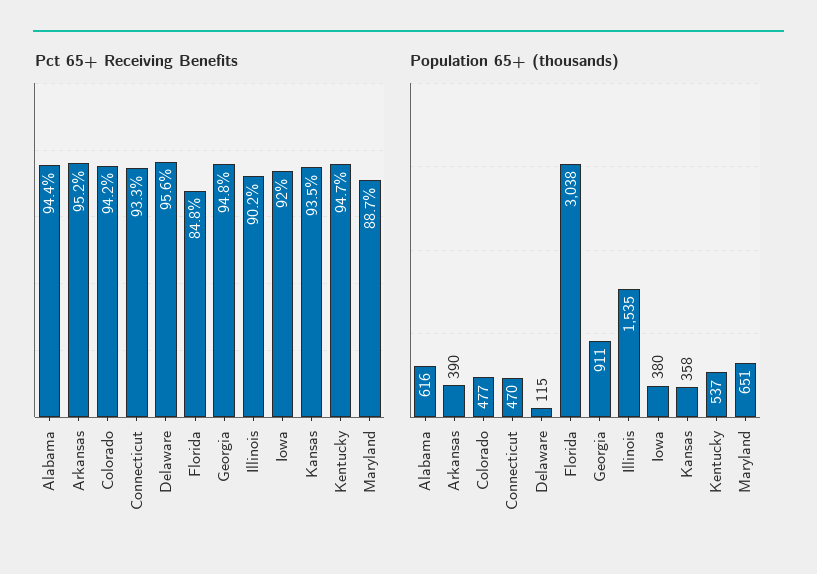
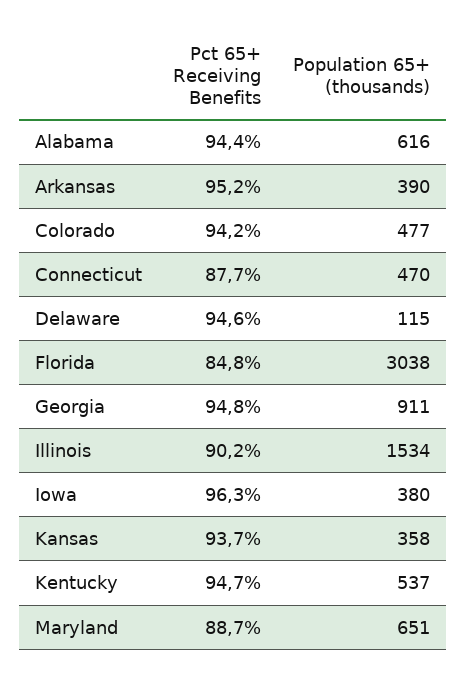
  {
    "Pct 65+ Receiving Benefits": {
      "Alabama": 94.4,
      "Arkansas": 95.2,
      "Colorado": 94.2,
-     "Connecticut": 93.3,
+     "Connecticut": 87.7,
-     "Delaware": 95.6,
+     "Delaware": 94.6,
      "Florida": 84.8,
      "Georgia": 94.8,
      "Illinois": 90.2,
-     "Iowa": 92,
+     "Iowa": 96.3,
-     "Kansas": 93.5,
+     "Kansas": 93.7,
      "Kentucky": 94.7,
      "Maryland": 88.7
    },
    "Population 65+ (thousands)": {
      "Alabama": 616,
      "Arkansas": 390,
      "Colorado": 477,
      "Connecticut": 470,
      "Delaware": 115,
      "Florida": 3038,
      "Georgia": 911,
-     "Illinois": 1535,
+     "Illinois": 1534,
      "Iowa": 380,
      "Kansas": 358,
      "Kentucky": 537,
      "Maryland": 651
    }
  }

